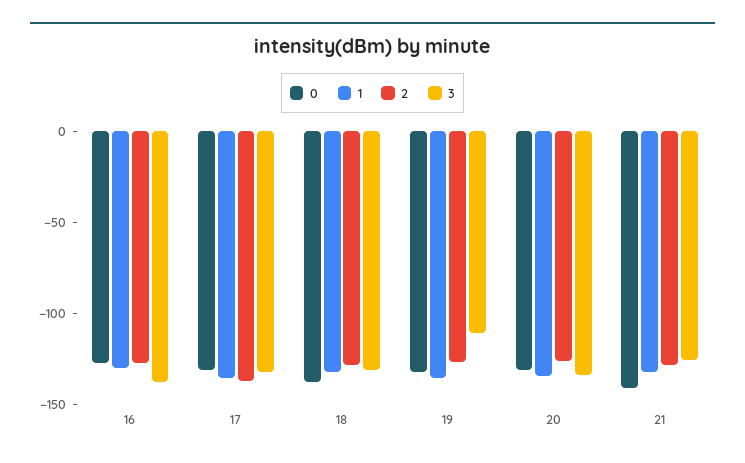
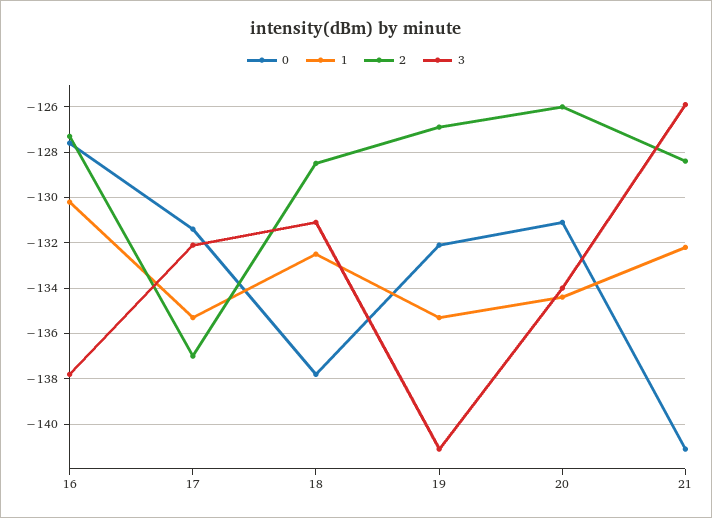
  {
    "0": {
      "16": -127.5,
      "17": -131.5,
      "18": -138,
      "19": -132,
      "20": -131,
      "21": -141
    },
    "1": {
      "16": -130,
      "17": -135.5,
      "18": -132.5,
      "19": -135.5,
      "20": -134.5,
      "21": -132
    },
    "2": {
      "16": -127.5,
      "17": -137,
      "18": -128.5,
      "19": -127,
      "20": -126,
      "21": -128.5
    },
    "3": {
      "16": -138,
      "17": -132,
      "18": -131,
-     "19": -110,
+     "19": -141,
      "20": -134,
      "21": -126
    }
  }

